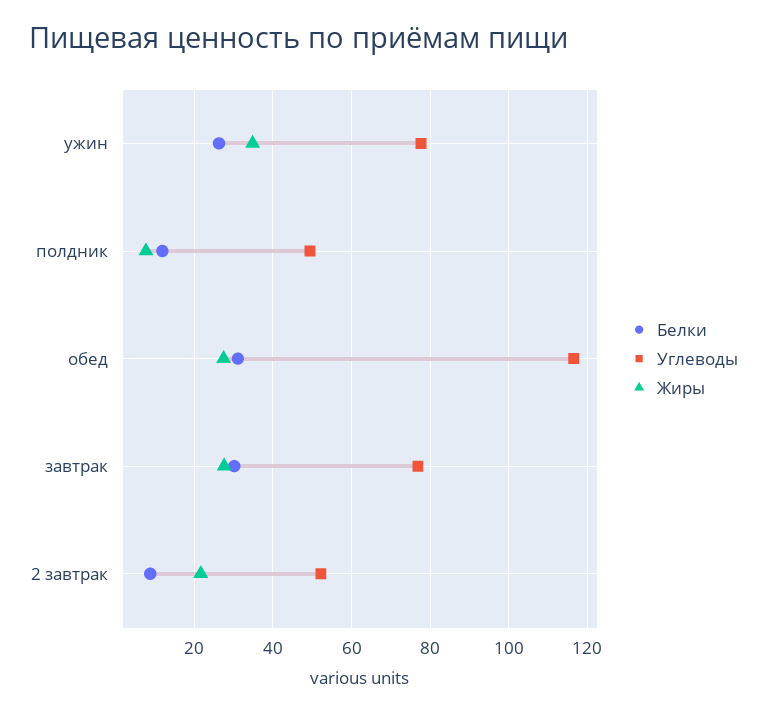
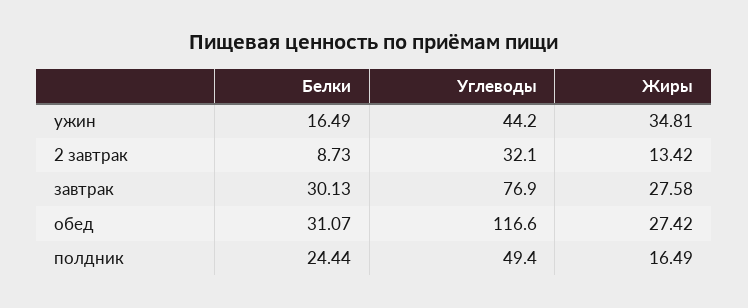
  {
    "Белки": {
-     "ужин": 26,
+     "ужин": 16.49,
-     "полдник": 12,
+     "полдник": 24.44,
      "обед": 31.07,
      "завтрак": 30.13,
      "2 завтрак": 8.73
    },
    "Углеводы": {
-     "ужин": 78,
+     "ужин": 44.2,
      "полдник": 49.4,
      "обед": 116.6,
      "завтрак": 76.9,
-     "2 завтрак": 52
+     "2 завтрак": 32.1
    },
    "Жиры": {
      "ужин": 34.81,
-     "полдник": 8,
+     "полдник": 16.49,
      "обед": 27.42,
      "завтрак": 27.58,
-     "2 завтрак": 22
+     "2 завтрак": 13.42
    }
  }

